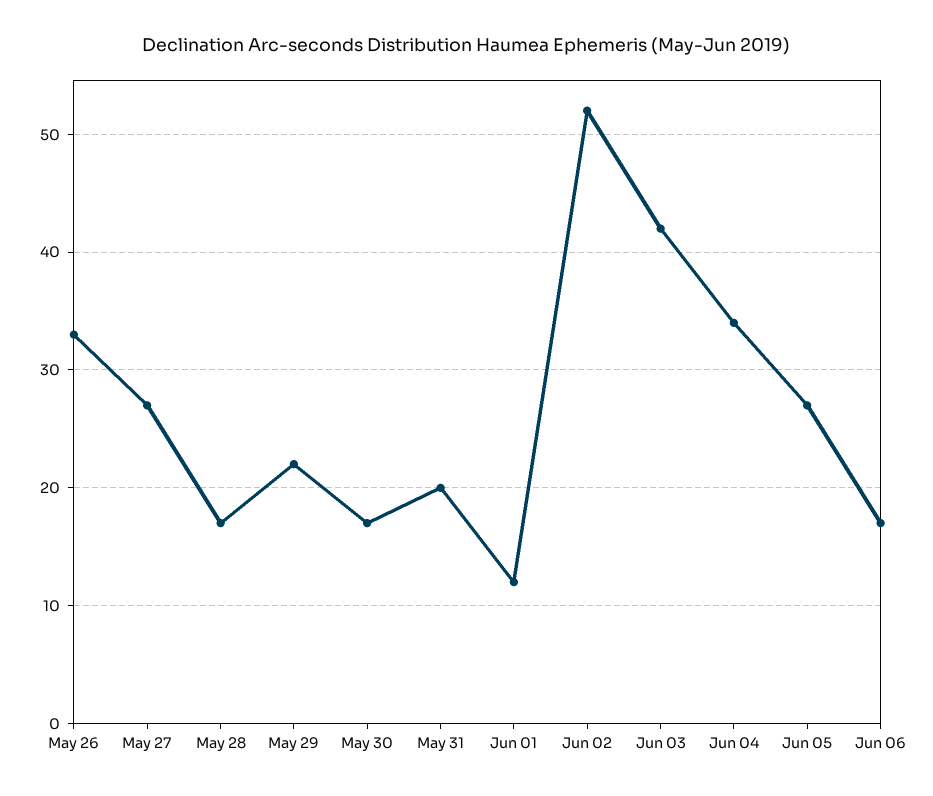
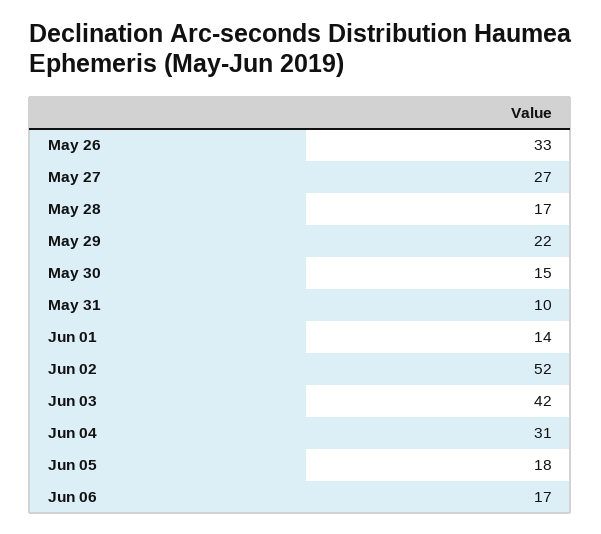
  {
    "May 26": 33,
    "May 27": 27,
    "May 28": 17,
    "May 29": 22,
-   "May 30": 17,
+   "May 30": 15,
-   "May 31": 20,
+   "May 31": 10,
-   "Jun 01": 12,
+   "Jun 01": 14,
    "Jun 02": 52,
    "Jun 03": 42,
-   "Jun 04": 34,
+   "Jun 04": 31,
-   "Jun 05": 27,
+   "Jun 05": 18,
    "Jun 06": 17
  }

